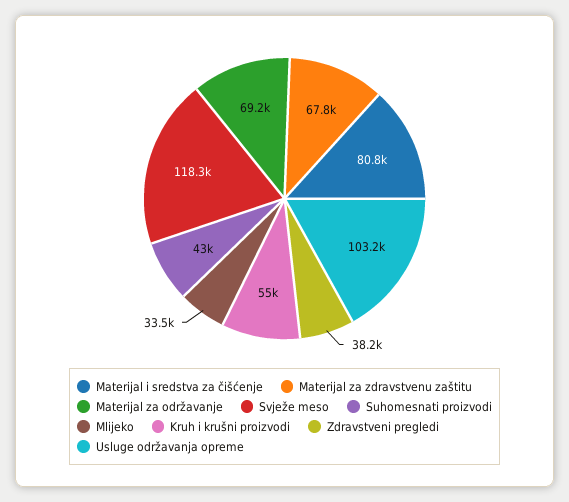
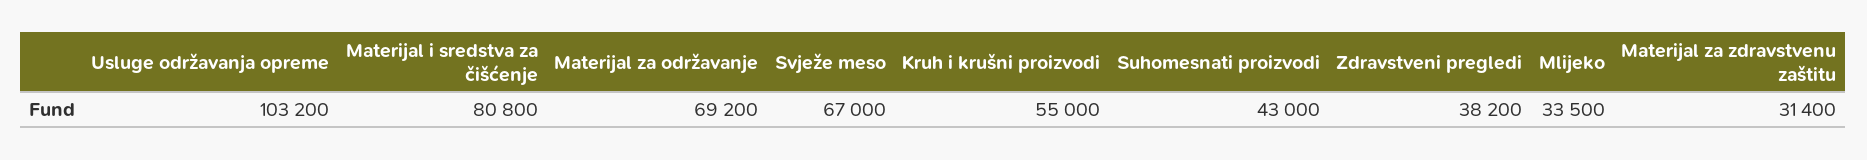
  {
    "Materijal i sredstva za čišćenje": 80800,
-   "Materijal za zdravstvenu zaštitu": 67800,
+   "Materijal za zdravstvenu zaštitu": 31400,
    "Materijal za održavanje": 69200,
-   "Svježe meso": 118300,
+   "Svježe meso": 67000,
    "Suhomesnati proizvodi": 43000,
    "Mlijeko": 33500,
    "Kruh i krušni proizvodi": 55000,
    "Zdravstveni pregledi": 38200,
    "Usluge održavanja opreme": 103200
  }

